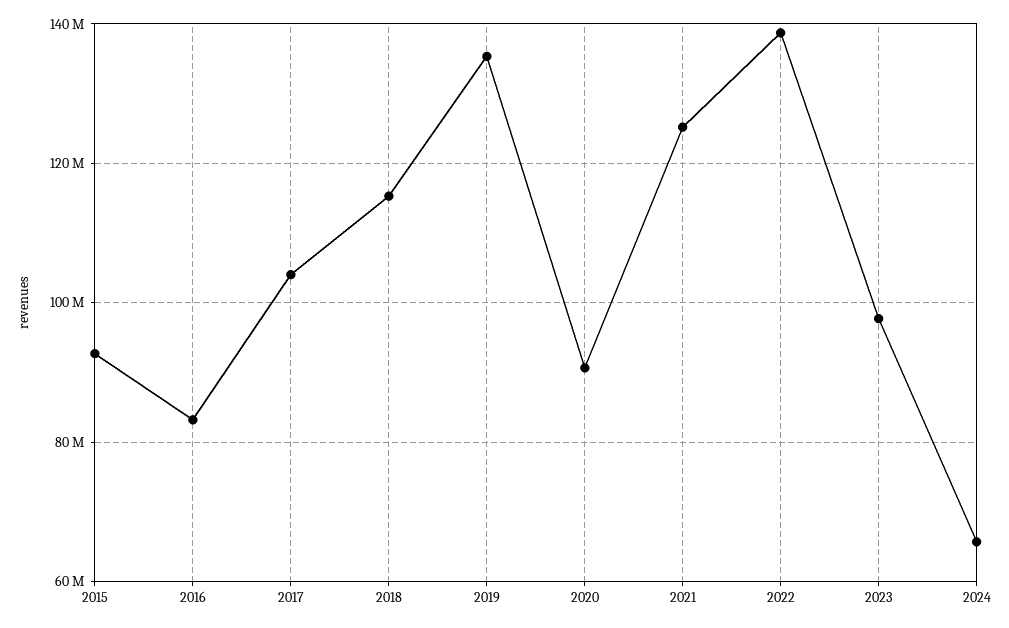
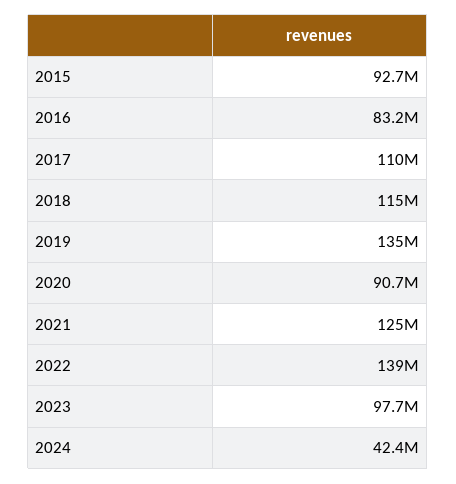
  {
    "2015": 92700000,
    "2016": 83200000,
-   "2017": 104000000,
+   "2017": 110000000,
    "2018": 115000000,
    "2019": 135000000,
    "2020": 90700000,
    "2021": 125000000,
    "2022": 139000000,
    "2023": 97700000,
-   "2024": 66000000
+   "2024": 42400000
  }

